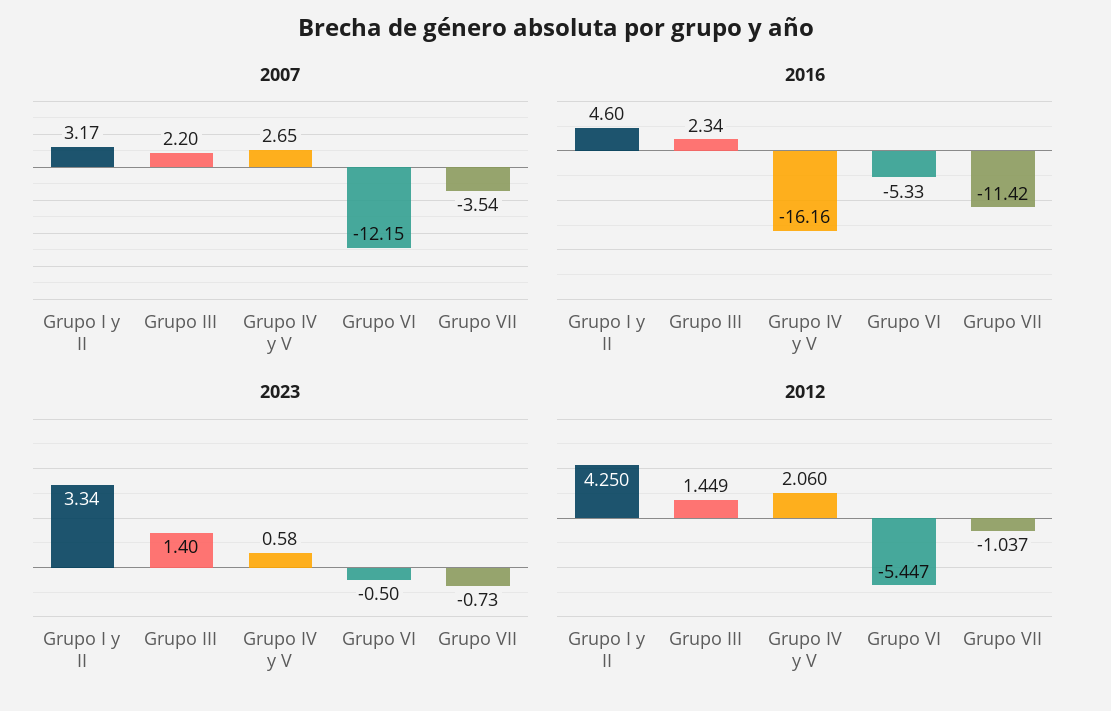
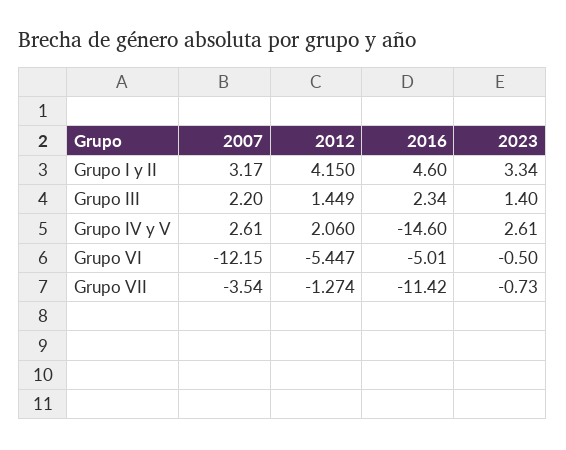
  {
    "2007": {
      "Grupo I y II": 3.17,
      "Grupo III": 2.2,
-     "Grupo IV y V": 2.65,
+     "Grupo IV y V": 2.61,
      "Grupo VI": -12.15,
      "Grupo VII": -3.54
    },
    "2016": {
      "Grupo I y II": 4.6,
      "Grupo III": 2.34,
-     "Grupo IV y V": -16.16,
+     "Grupo IV y V": -14.6,
-     "Grupo VI": -5.33,
+     "Grupo VI": -5.01,
      "Grupo VII": -11.42
    },
    "2023": {
      "Grupo I y II": 3.34,
      "Grupo III": 1.4,
-     "Grupo IV y V": 0.58,
+     "Grupo IV y V": 2.61,
      "Grupo VI": -0.5,
      "Grupo VII": -0.73
    },
    "2012": {
-     "Grupo I y II": 4.25,
+     "Grupo I y II": 4.15,
      "Grupo III": 1.449,
      "Grupo IV y V": 2.06,
      "Grupo VI": -5.447,
-     "Grupo VII": -1.037
+     "Grupo VII": -1.274
    }
  }

